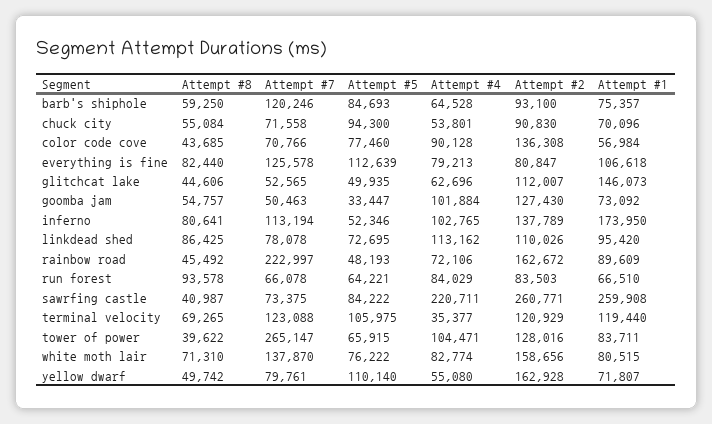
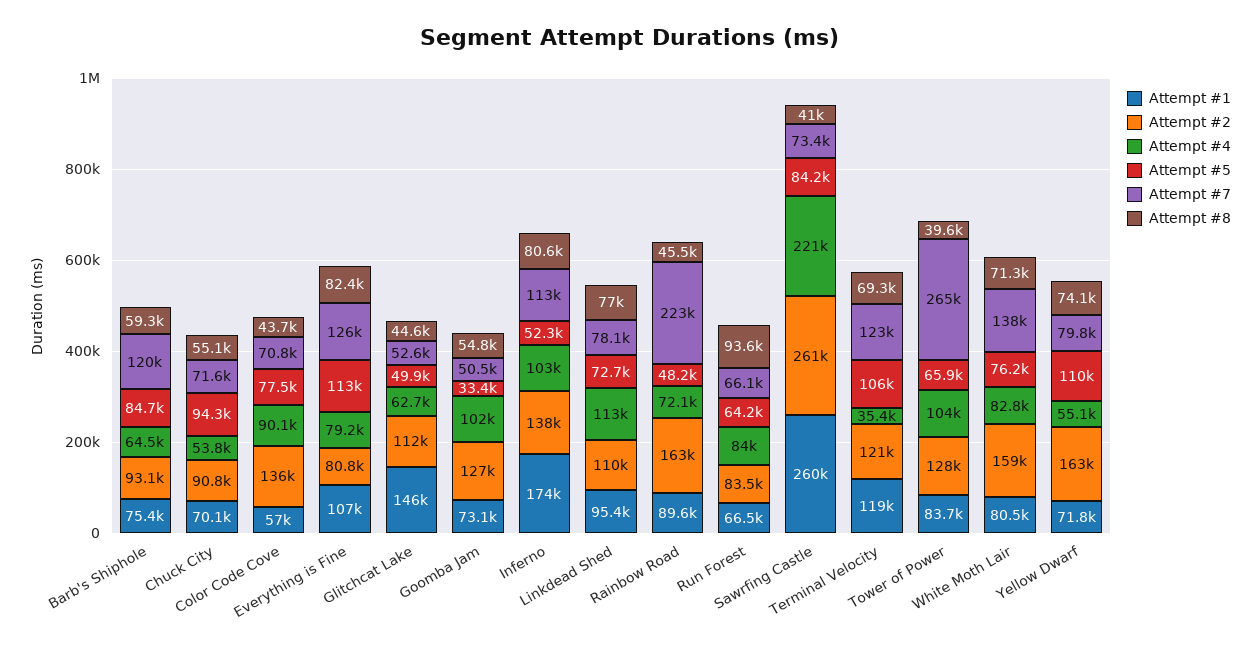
  {
    "Attempt #8": {
      "barb's shiphole": 59250,
      "chuck city": 55084,
      "color code cove": 43685,
      "everything is fine": 82440,
      "glitchcat lake": 44606,
      "goomba jam": 54757,
      "inferno": 80641,
-     "linkdead shed": 86425,
+     "linkdead shed": 77000,
      "rainbow road": 45492,
      "run forest": 93578,
      "sawrfing castle": 40987,
      "terminal velocity": 69265,
      "tower of power": 39622,
      "white moth lair": 71310,
-     "yellow dwarf": 49742
+     "yellow dwarf": 74100
    },
    "Attempt #7": {
      "barb's shiphole": 120246,
      "chuck city": 71558,
      "color code cove": 70766,
      "everything is fine": 125578,
      "glitchcat lake": 52565,
      "goomba jam": 50463,
      "inferno": 113194,
      "linkdead shed": 78078,
      "rainbow road": 222997,
      "run forest": 66078,
      "sawrfing castle": 73375,
      "terminal velocity": 123088,
      "tower of power": 265147,
      "white moth lair": 137870,
      "yellow dwarf": 79761
    },
    "Attempt #5": {
      "barb's shiphole": 84693,
      "chuck city": 94300,
      "color code cove": 77460,
      "everything is fine": 112639,
      "glitchcat lake": 49935,
      "goomba jam": 33447,
      "inferno": 52346,
      "linkdead shed": 72695,
      "rainbow road": 48193,
      "run forest": 64221,
      "sawrfing castle": 84222,
      "terminal velocity": 105975,
      "tower of power": 65915,
      "white moth lair": 76222,
      "yellow dwarf": 110140
    },
    "Attempt #4": {
      "barb's shiphole": 64528,
      "chuck city": 53801,
      "color code cove": 90128,
      "everything is fine": 79213,
      "glitchcat lake": 62696,
      "goomba jam": 101884,
      "inferno": 102765,
      "linkdead shed": 113162,
      "rainbow road": 72106,
      "run forest": 84029,
      "sawrfing castle": 220711,
      "terminal velocity": 35377,
      "tower of power": 104471,
      "white moth lair": 82774,
      "yellow dwarf": 55080
    },
    "Attempt #2": {
      "barb's shiphole": 93100,
      "chuck city": 90830,
      "color code cove": 136308,
      "everything is fine": 80847,
      "glitchcat lake": 112007,
      "goomba jam": 127430,
      "inferno": 137789,
      "linkdead shed": 110026,
      "rainbow road": 162672,
      "run forest": 83503,
      "sawrfing castle": 260771,
      "terminal velocity": 120929,
      "tower of power": 128016,
      "white moth lair": 158656,
      "yellow dwarf": 162928
    },
    "Attempt #1": {
      "barb's shiphole": 75357,
      "chuck city": 70096,
      "color code cove": 56984,
      "everything is fine": 106618,
      "glitchcat lake": 146073,
      "goomba jam": 73092,
      "inferno": 173950,
      "linkdead shed": 95420,
      "rainbow road": 89609,
      "run forest": 66510,
      "sawrfing castle": 259908,
      "terminal velocity": 119440,
      "tower of power": 83711,
      "white moth lair": 80515,
      "yellow dwarf": 71807
    }
  }

